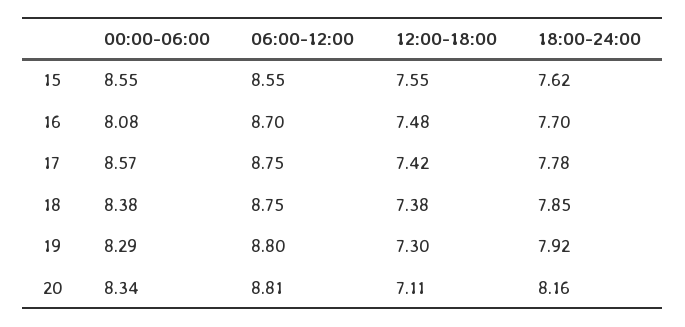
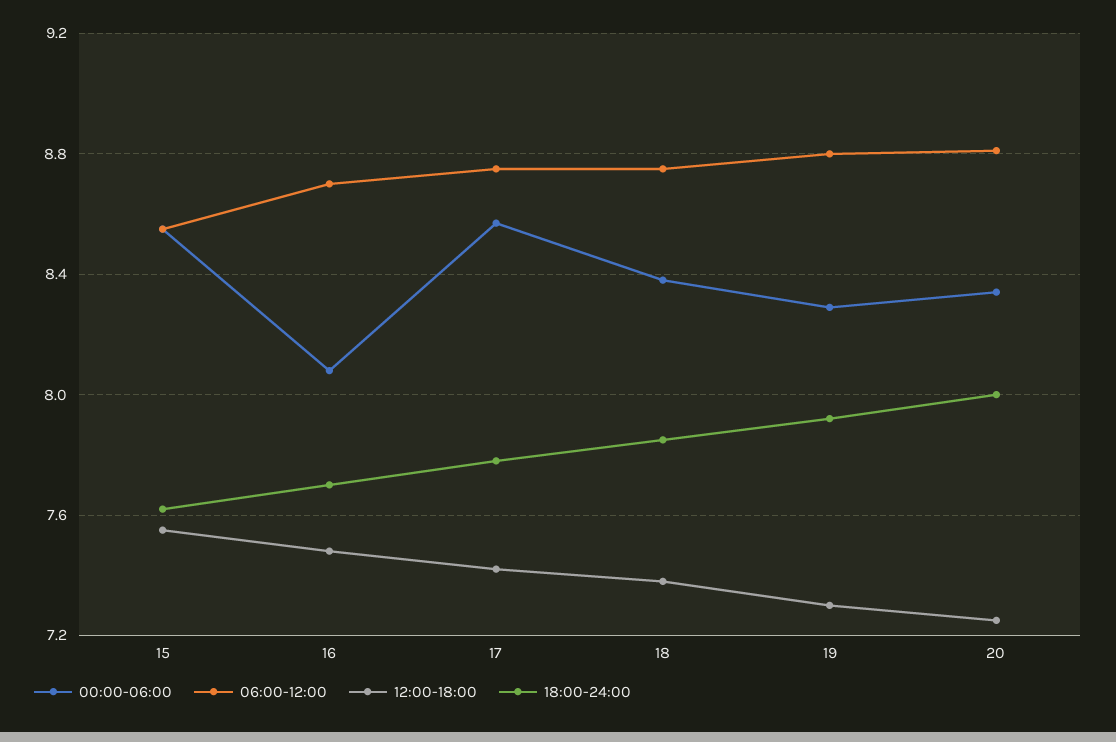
  {
    "00:00-06:00": {
      "15": 8.55,
      "16": 8.08,
      "17": 8.57,
      "18": 8.38,
      "19": 8.29,
      "20": 8.34
    },
    "06:00-12:00": {
      "15": 8.55,
      "16": 8.7,
      "17": 8.75,
      "18": 8.75,
      "19": 8.8,
      "20": 8.81
    },
    "12:00-18:00": {
      "15": 7.55,
      "16": 7.48,
      "17": 7.42,
      "18": 7.38,
      "19": 7.3,
-     "20": 7.11
+     "20": 7.25
    },
    "18:00-24:00": {
      "15": 7.62,
      "16": 7.7,
      "17": 7.78,
      "18": 7.85,
      "19": 7.92,
-     "20": 8.16
+     "20": 8
    }
  }

